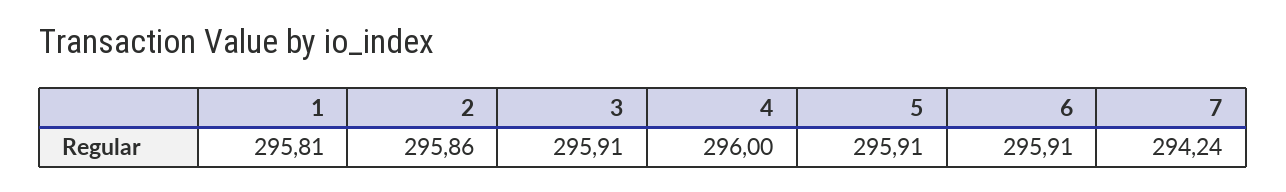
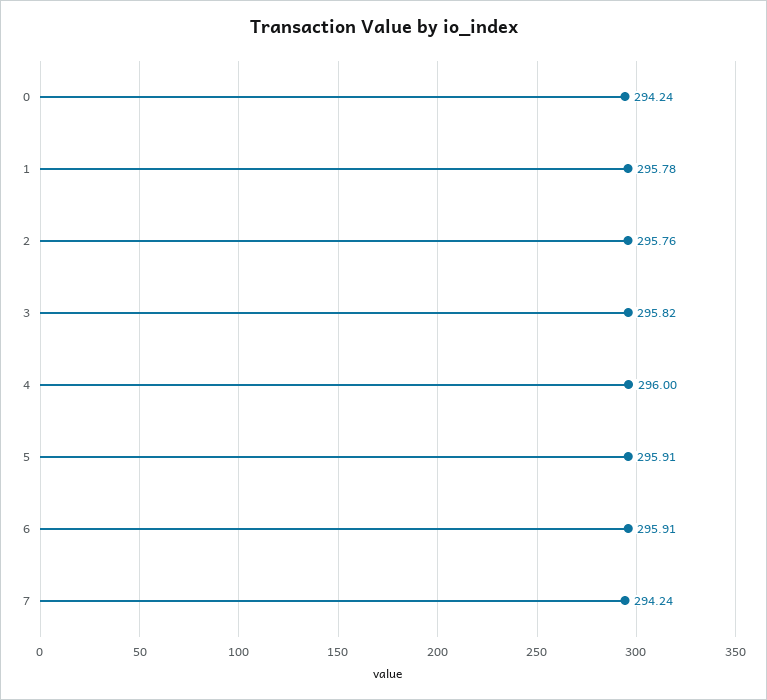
  {
-   "1": 295.81,
+   "1": 295.78,
-   "2": 295.86,
+   "2": 295.76,
-   "3": 295.91,
+   "3": 295.82,
    "4": 296,
    "5": 295.91,
    "6": 295.91,
-   "7": 294.24
+   "7": 294.24,
+   "0": 294.24
  }

